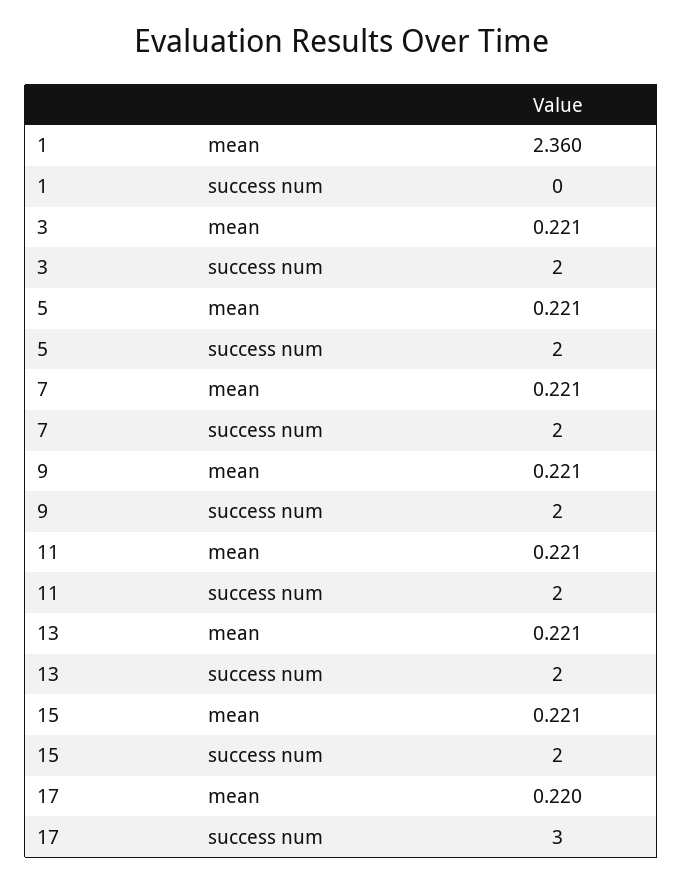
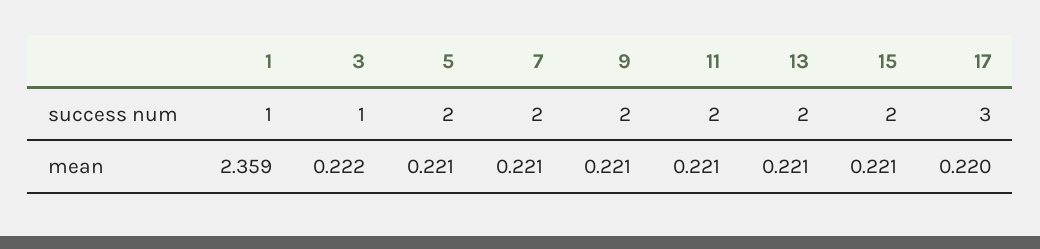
  {
    "1": {
-     "mean": 2.36,
+     "mean": 2.359,
-     "success num": 0
+     "success num": 1
    },
    "3": {
-     "mean": 0.221,
+     "mean": 0.222,
-     "success num": 2
+     "success num": 1
    },
    "5": {
      "mean": 0.221,
      "success num": 2
    },
    "7": {
      "mean": 0.221,
      "success num": 2
    },
    "9": {
      "mean": 0.221,
      "success num": 2
    },
    "11": {
      "mean": 0.221,
      "success num": 2
    },
    "13": {
      "mean": 0.221,
      "success num": 2
    },
    "15": {
      "mean": 0.221,
      "success num": 2
    },
    "17": {
      "mean": 0.22,
      "success num": 3
    }
  }

